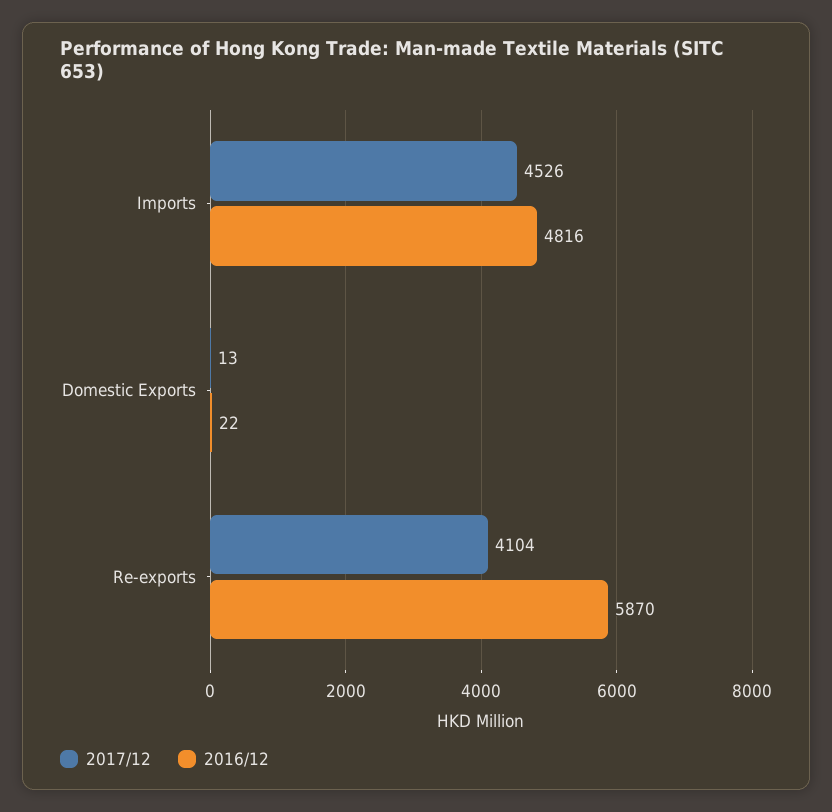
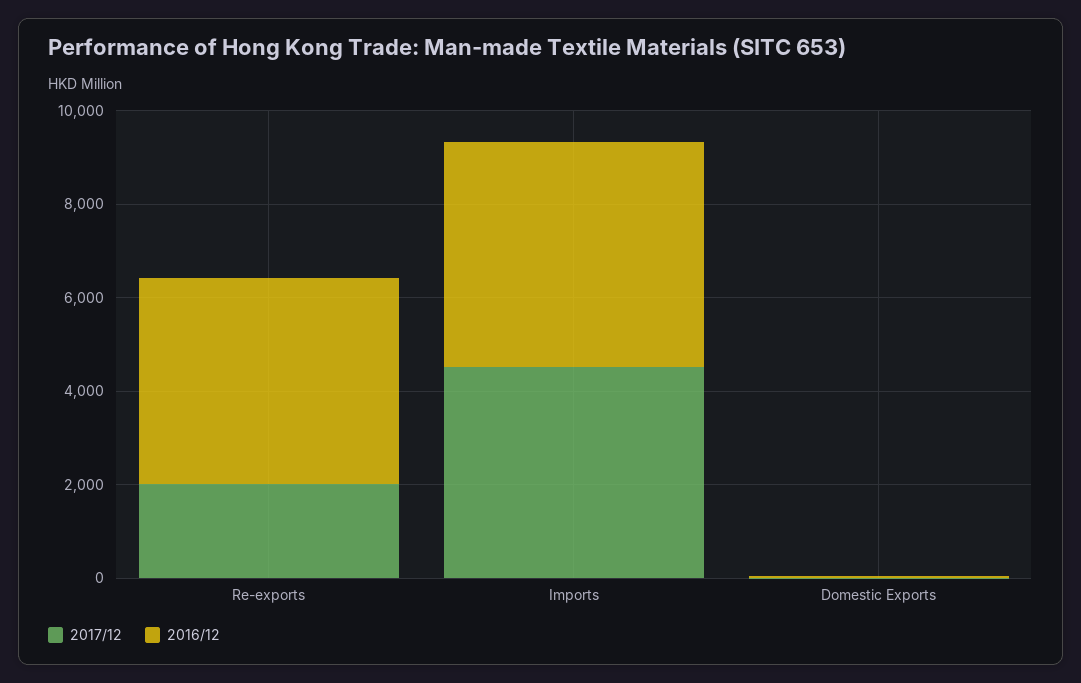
  {
    "2017/12": {
      "Imports": 4526,
      "Domestic Exports": 13,
-     "Re-exports": 4104
+     "Re-exports": 2000
    },
    "2016/12": {
      "Imports": 4816,
      "Domestic Exports": 22,
-     "Re-exports": 5870
+     "Re-exports": 4500
    }
  }

